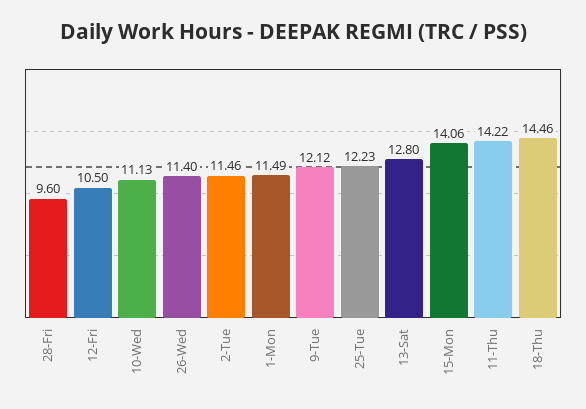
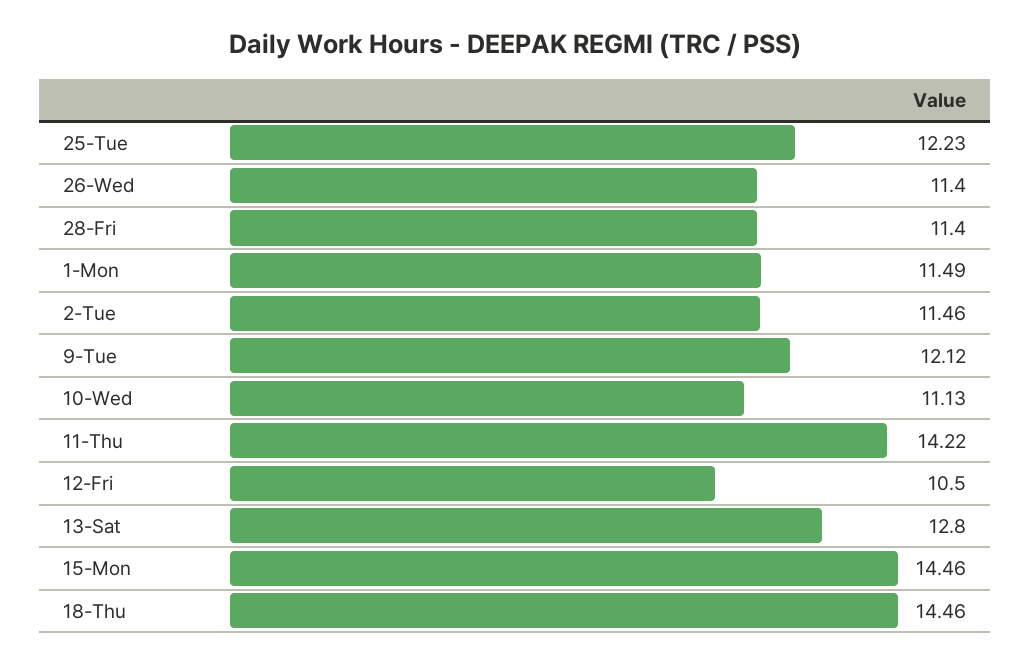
  {
-   "28-Fri": 9.6,
+   "28-Fri": 11.4,
    "12-Fri": 10.5,
    "10-Wed": 11.13,
    "26-Wed": 11.4,
    "2-Tue": 11.46,
    "1-Mon": 11.49,
    "9-Tue": 12.12,
    "25-Tue": 12.23,
    "13-Sat": 12.8,
-   "15-Mon": 14.06,
+   "15-Mon": 14.46,
    "11-Thu": 14.22,
    "18-Thu": 14.46
  }

